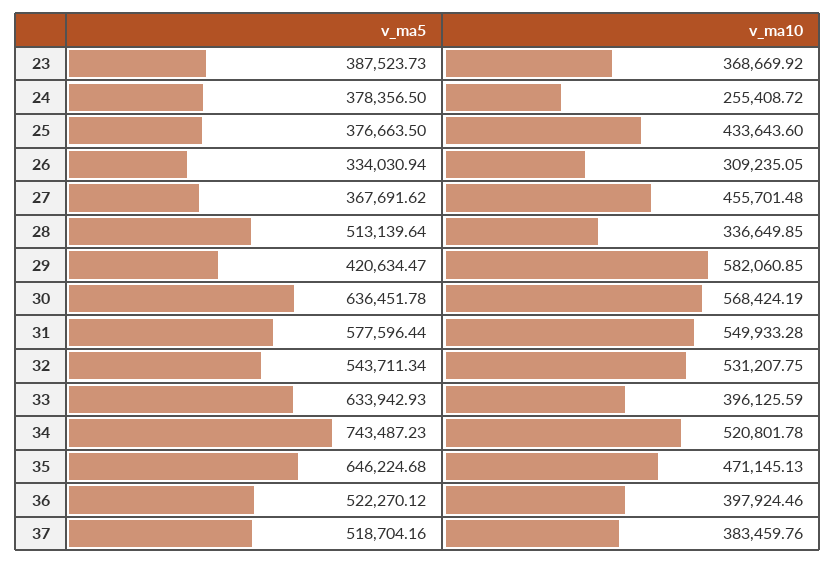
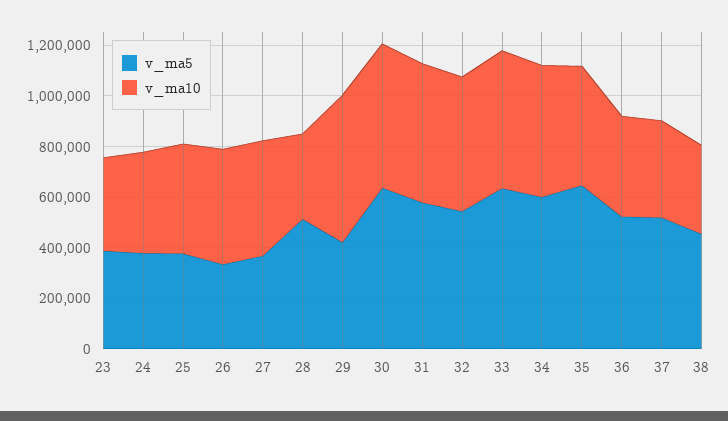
  {
    "v_ma5": {
      "23": 387523.73,
      "24": 378356.5,
      "25": 376663.5,
      "26": 334030.94,
      "27": 367691.62,
      "28": 513139.64,
      "29": 420634.47,
      "30": 636451.78,
      "31": 577596.44,
      "32": 543711.34,
      "33": 633942.93,
-     "34": 743487.23,
+     "34": 600000,
      "35": 646224.68,
      "36": 522270.12,
-     "37": 518704.16
+     "37": 518704.16,
+     "38": 450000
    },
    "v_ma10": {
      "23": 368669.92,
-     "24": 255408.72,
+     "24": 400000,
      "25": 433643.6,
-     "26": 309235.05,
+     "26": 450000,
      "27": 455701.48,
      "28": 336649.85,
      "29": 582060.85,
      "30": 568424.19,
      "31": 549933.28,
      "32": 531207.75,
-     "33": 396125.59,
+     "33": 550000,
      "34": 520801.78,
      "35": 471145.13,
      "36": 397924.46,
-     "37": 383459.76
+     "37": 383459.76,
+     "38": 350000
    }
  }

